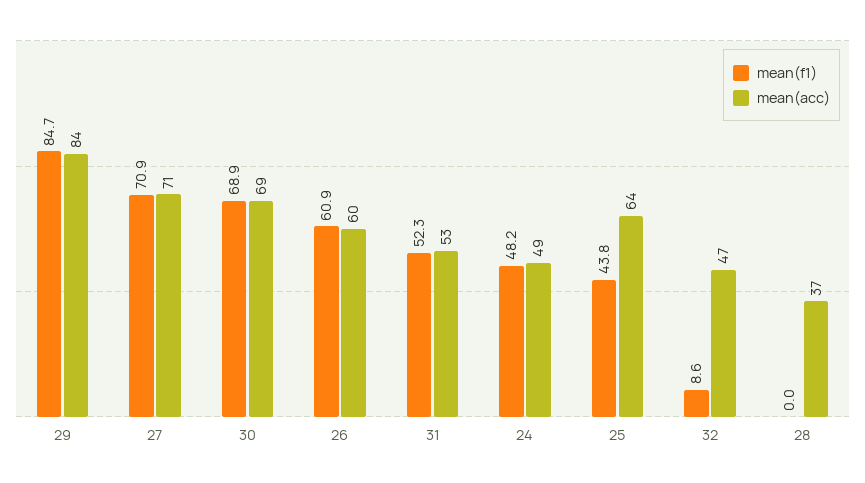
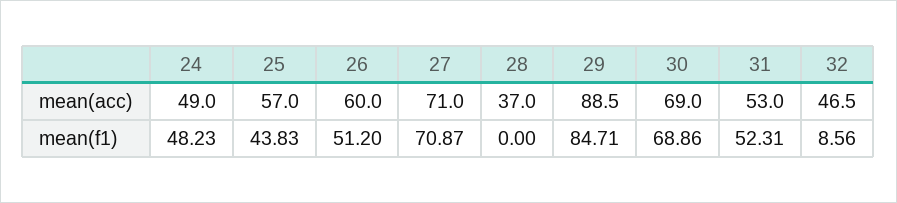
  {
    "mean(f1)": {
      "29": 84.71,
      "27": 70.87,
      "30": 68.86,
-     "26": 60.9,
+     "26": 51.2,
      "31": 52.31,
      "24": 48.23,
      "25": 43.83,
      "32": 8.56,
      "28": 0
    },
    "mean(acc)": {
-     "29": 84,
+     "29": 88.5,
      "27": 71,
      "30": 69,
      "26": 60,
      "31": 53,
      "24": 49,
-     "25": 64,
+     "25": 57,
      "32": 46.5,
      "28": 37
    }
  }

